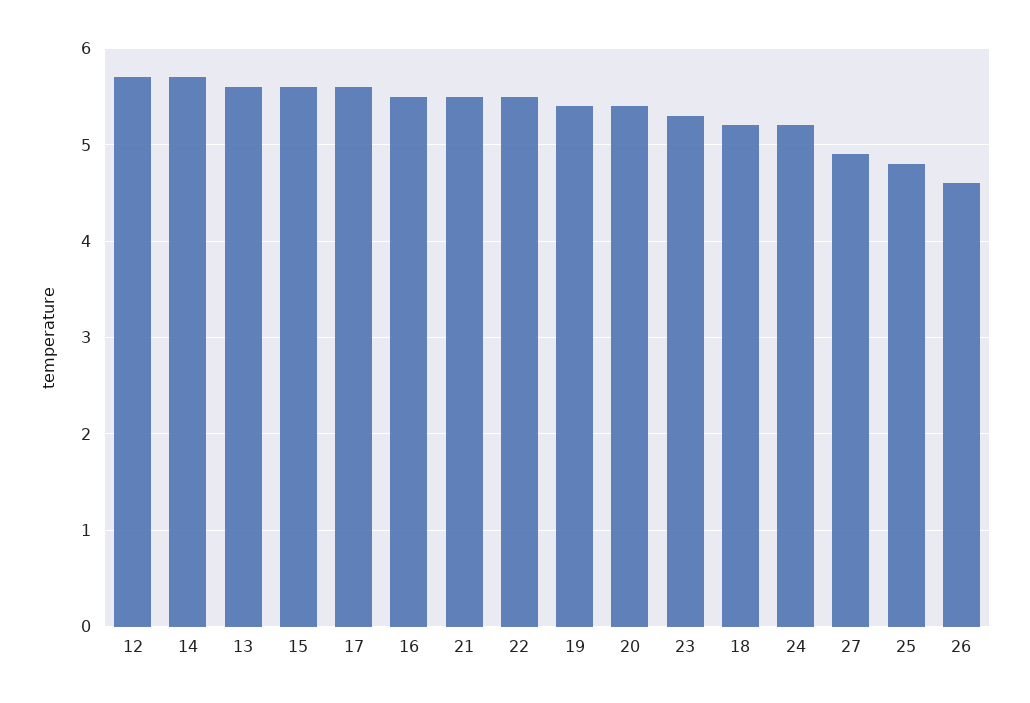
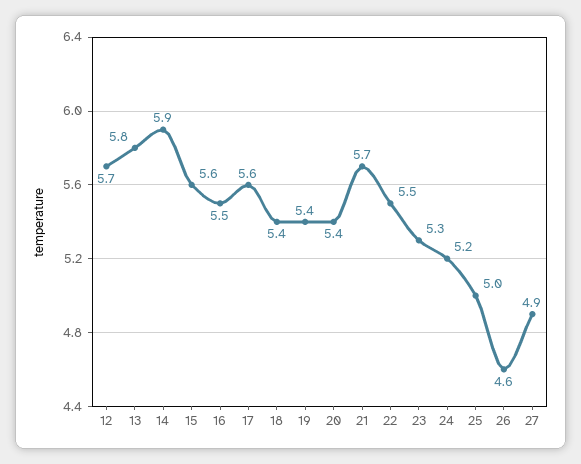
  {
    "12": 5.7,
-   "14": 5.7,
+   "14": 5.9,
-   "13": 5.6,
+   "13": 5.8,
    "15": 5.6,
    "17": 5.6,
    "16": 5.5,
-   "21": 5.5,
+   "21": 5.7,
    "22": 5.5,
    "19": 5.4,
    "20": 5.4,
    "23": 5.3,
-   "18": 5.2,
+   "18": 5.4,
    "24": 5.2,
    "27": 4.9,
-   "25": 4.8,
+   "25": 5,
    "26": 4.6
  }

